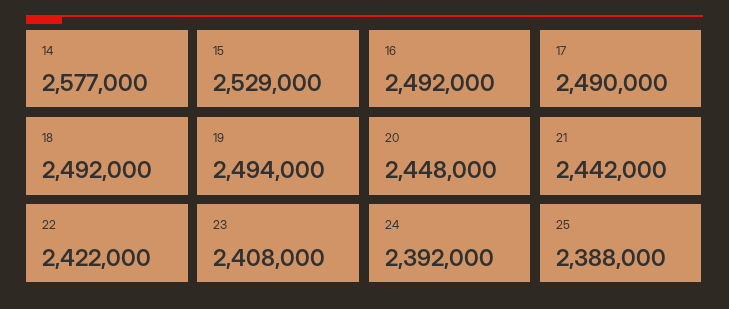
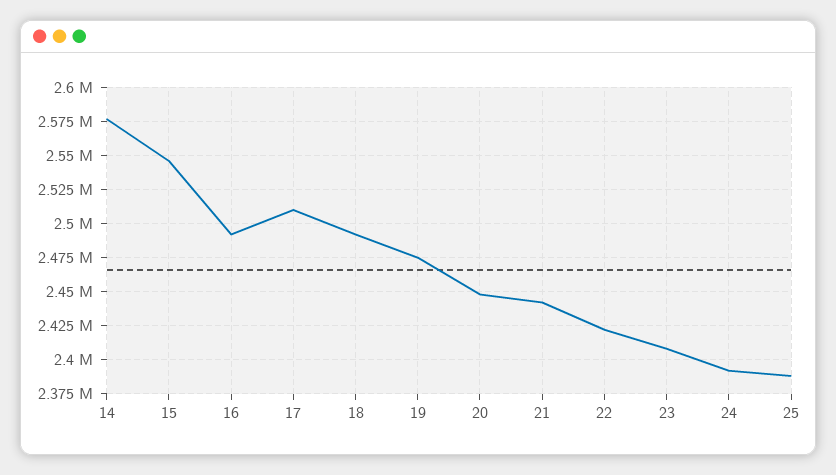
  {
    "14": 2577000,
-   "15": 2529000,
+   "15": 2545000,
    "16": 2492000,
-   "17": 2490000,
+   "17": 2510000,
    "18": 2492000,
-   "19": 2494000,
+   "19": 2475000,
    "20": 2448000,
    "21": 2442000,
    "22": 2422000,
    "23": 2408000,
    "24": 2392000,
    "25": 2388000
  }

